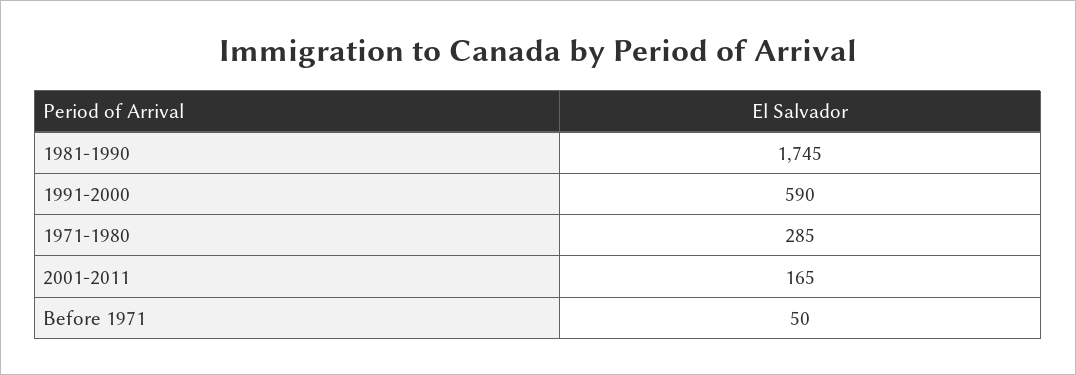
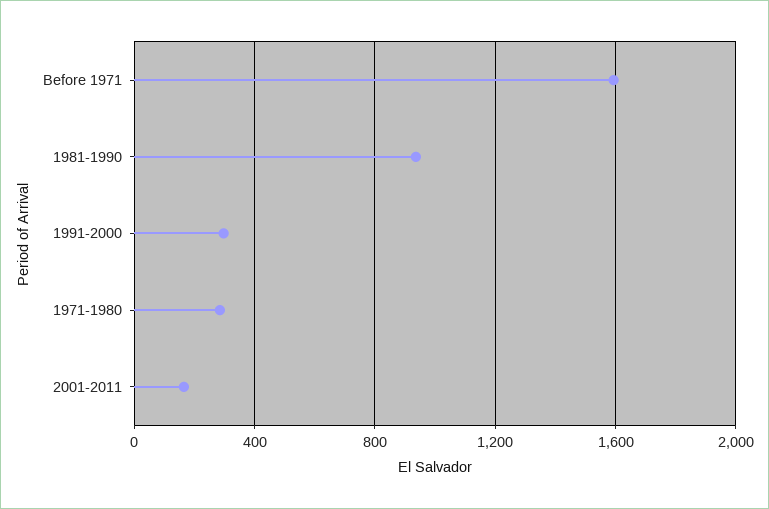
  {
-   "1981-1990": 1745,
+   "1981-1990": 950,
-   "1991-2000": 590,
+   "1991-2000": 300,
    "1971-1980": 285,
    "2001-2011": 165,
-   "Before 1971": 50
+   "Before 1971": 1600
  }

